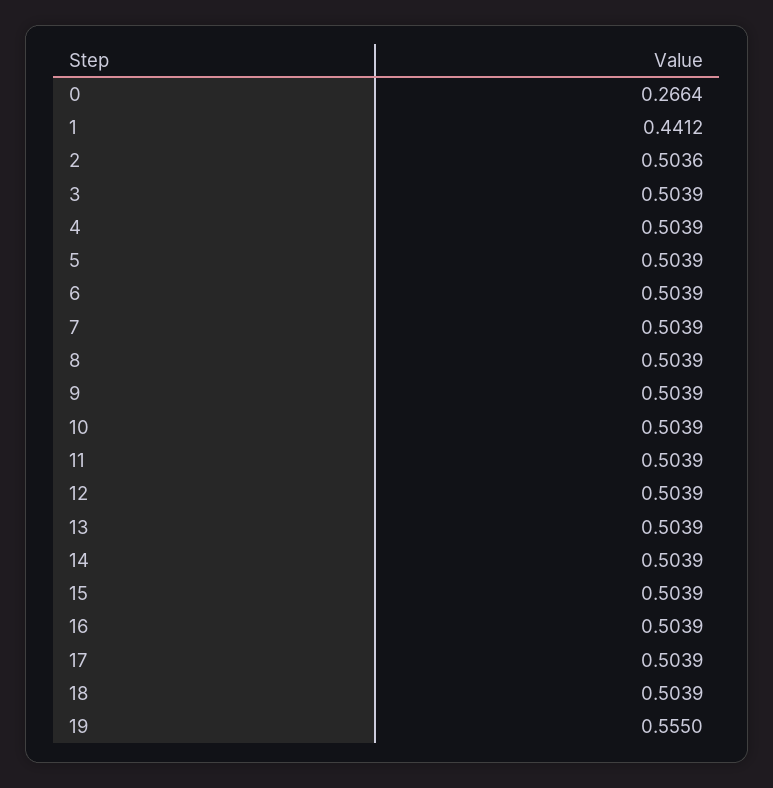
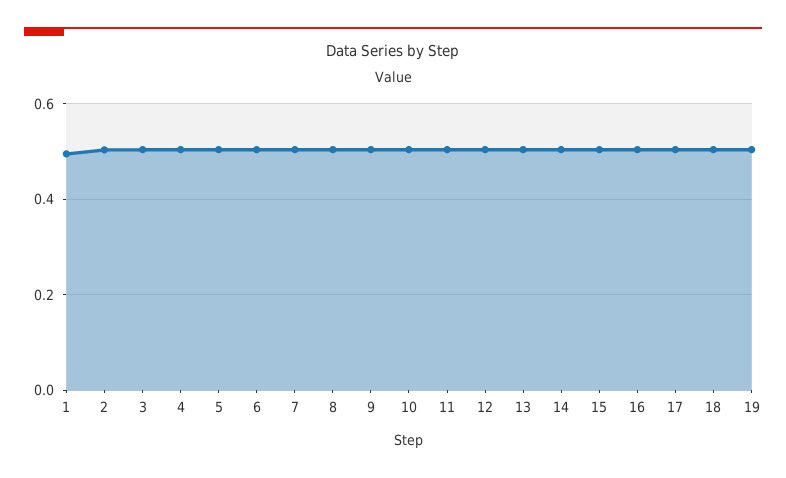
  {
-   "0": 0.2664,
-   "1": 0.4412,
+   "1": 0.5,
    "2": 0.5036,
    "3": 0.5039,
    "4": 0.5039,
    "5": 0.5039,
    "6": 0.5039,
    "7": 0.5039,
    "8": 0.5039,
    "9": 0.5039,
    "10": 0.5039,
    "11": 0.5039,
    "12": 0.5039,
    "13": 0.5039,
    "14": 0.5039,
    "15": 0.5039,
    "16": 0.5039,
    "17": 0.5039,
    "18": 0.5039,
-   "19": 0.555
+   "19": 0.5
  }

